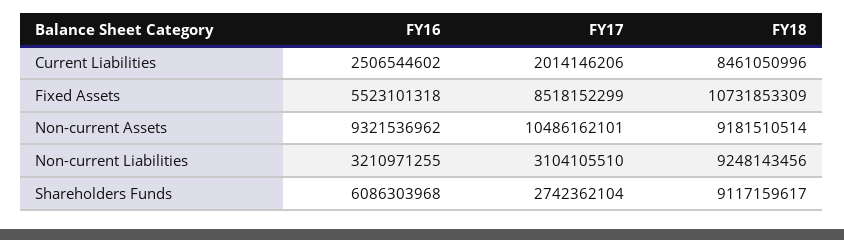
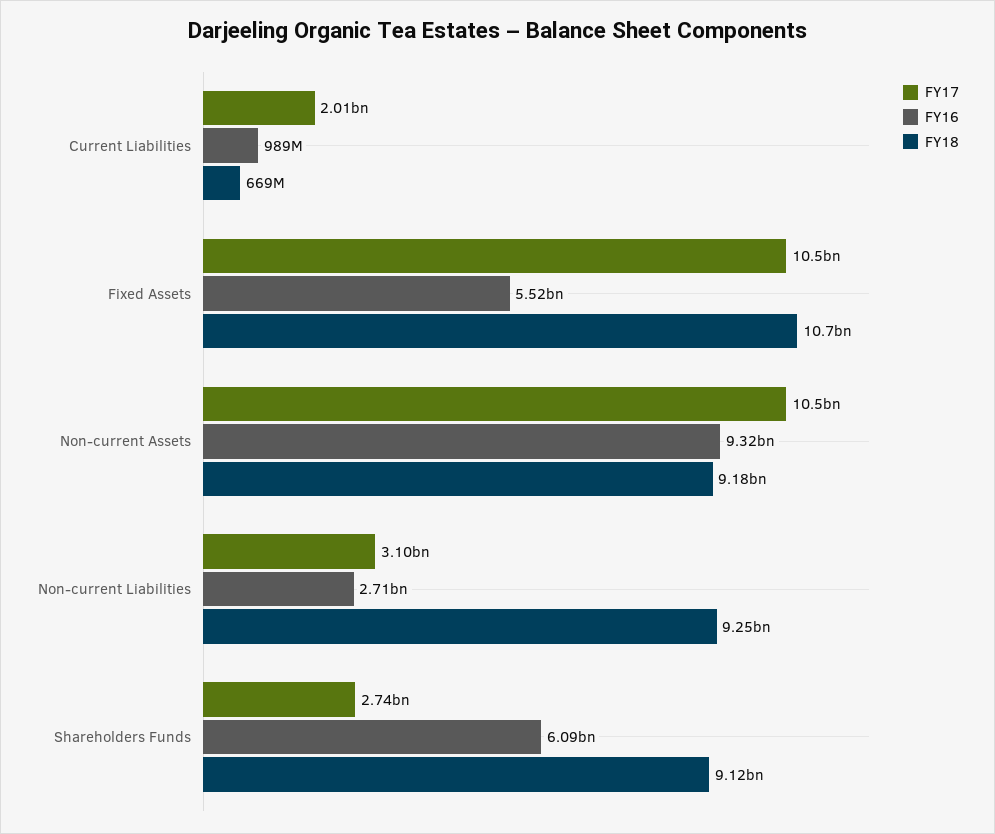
  {
    "FY16": {
-     "Current Liabilities": 2506544602,
+     "Current Liabilities": 989000000,
      "Fixed Assets": 5523101318,
      "Non-current Assets": 9321536962,
-     "Non-current Liabilities": 3210971255,
+     "Non-current Liabilities": 2710000000,
      "Shareholders Funds": 6086303968
    },
    "FY17": {
      "Current Liabilities": 2014146206,
-     "Fixed Assets": 8518152299,
+     "Fixed Assets": 10500000000,
      "Non-current Assets": 10486162101,
      "Non-current Liabilities": 3104105510,
      "Shareholders Funds": 2742362104
    },
    "FY18": {
-     "Current Liabilities": 8461050996,
+     "Current Liabilities": 669000000,
      "Fixed Assets": 10731853309,
      "Non-current Assets": 9181510514,
      "Non-current Liabilities": 9248143456,
      "Shareholders Funds": 9117159617
    }
  }

